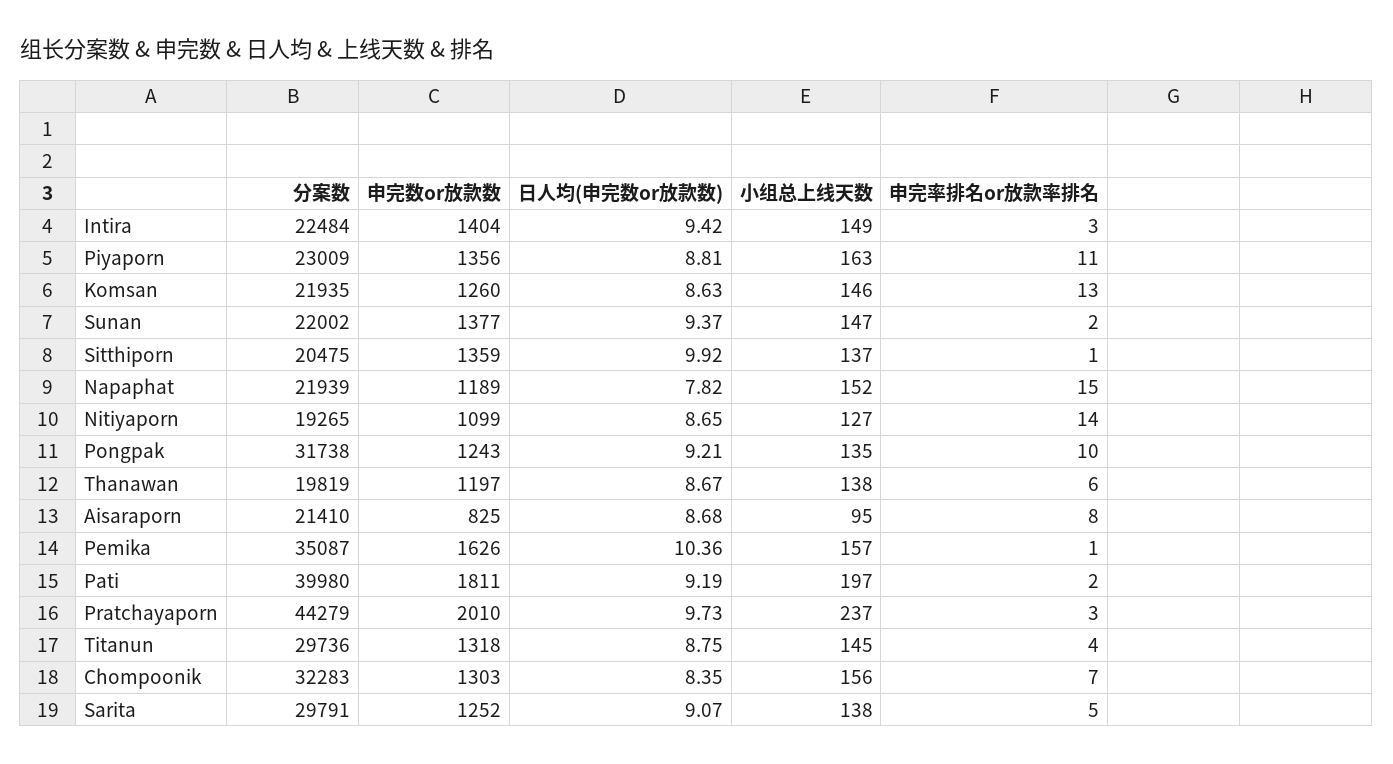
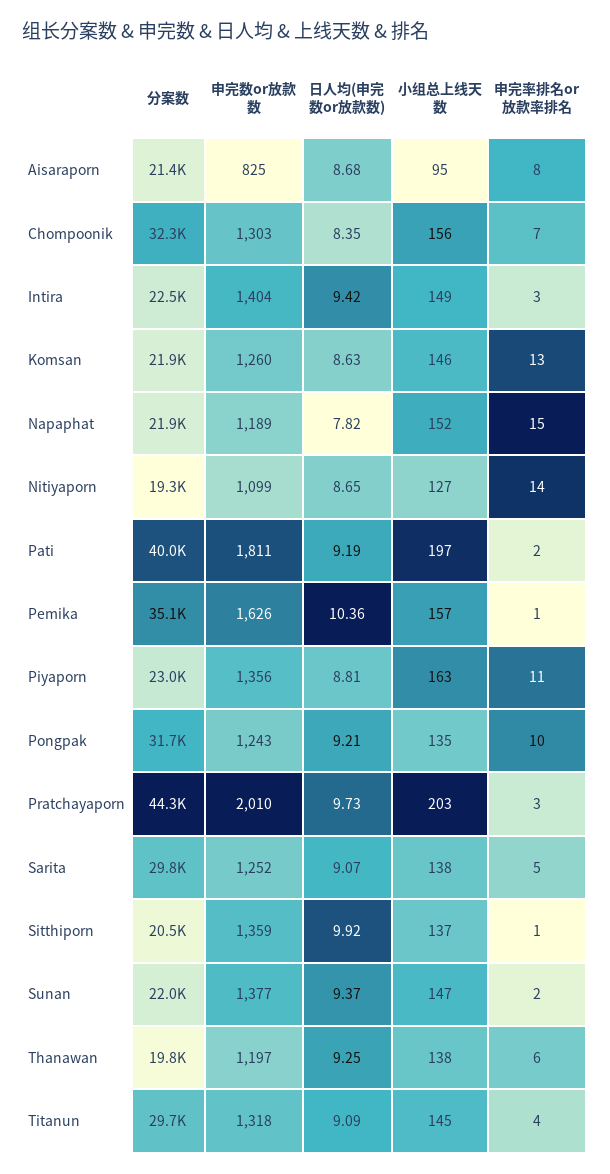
  {
    "分案数": {
      "Intira": 22484,
      "Piyaporn": 23009,
      "Komsan": 21935,
      "Sunan": 22002,
      "Sitthiporn": 20475,
      "Napaphat": 21939,
      "Nitiyaporn": 19265,
      "Pongpak": 31738,
      "Thanawan": 19819,
      "Aisaraporn": 21410,
      "Pemika": 35087,
      "Pati": 39980,
      "Pratchayaporn": 44279,
      "Titanun": 29736,
      "Chompoonik": 32283,
      "Sarita": 29791
    },
    "申完数or放款数": {
      "Intira": 1404,
      "Piyaporn": 1356,
      "Komsan": 1260,
      "Sunan": 1377,
      "Sitthiporn": 1359,
      "Napaphat": 1189,
      "Nitiyaporn": 1099,
      "Pongpak": 1243,
      "Thanawan": 1197,
      "Aisaraporn": 825,
      "Pemika": 1626,
      "Pati": 1811,
      "Pratchayaporn": 2010,
      "Titanun": 1318,
      "Chompoonik": 1303,
      "Sarita": 1252
    },
    "日人均(申完数or放款数)": {
      "Intira": 9.42,
      "Piyaporn": 8.81,
      "Komsan": 8.63,
      "Sunan": 9.37,
      "Sitthiporn": 9.92,
      "Napaphat": 7.82,
      "Nitiyaporn": 8.65,
      "Pongpak": 9.21,
-     "Thanawan": 8.67,
+     "Thanawan": 9.25,
      "Aisaraporn": 8.68,
      "Pemika": 10.36,
      "Pati": 9.19,
      "Pratchayaporn": 9.73,
-     "Titanun": 8.75,
+     "Titanun": 9.09,
      "Chompoonik": 8.35,
      "Sarita": 9.07
    },
    "小组总上线天数": {
      "Intira": 149,
      "Piyaporn": 163,
      "Komsan": 146,
      "Sunan": 147,
      "Sitthiporn": 137,
      "Napaphat": 152,
      "Nitiyaporn": 127,
      "Pongpak": 135,
      "Thanawan": 138,
      "Aisaraporn": 95,
      "Pemika": 157,
      "Pati": 197,
-     "Pratchayaporn": 237,
+     "Pratchayaporn": 203,
      "Titanun": 145,
      "Chompoonik": 156,
      "Sarita": 138
    },
    "申完率排名or放款率排名": {
      "Intira": 3,
      "Piyaporn": 11,
      "Komsan": 13,
      "Sunan": 2,
      "Sitthiporn": 1,
      "Napaphat": 15,
      "Nitiyaporn": 14,
      "Pongpak": 10,
      "Thanawan": 6,
      "Aisaraporn": 8,
      "Pemika": 1,
      "Pati": 2,
      "Pratchayaporn": 3,
      "Titanun": 4,
      "Chompoonik": 7,
      "Sarita": 5
    }
  }

